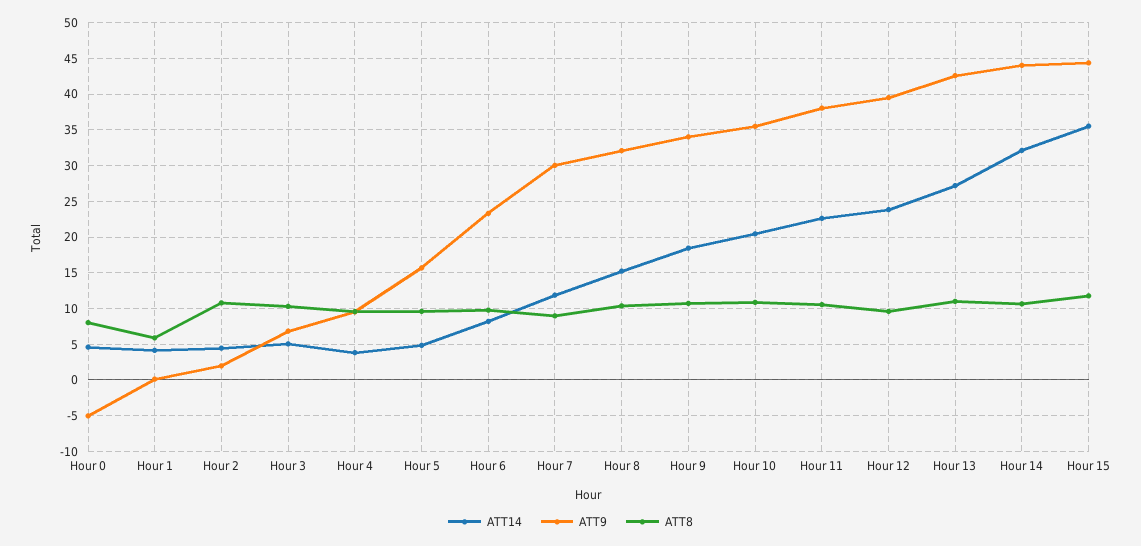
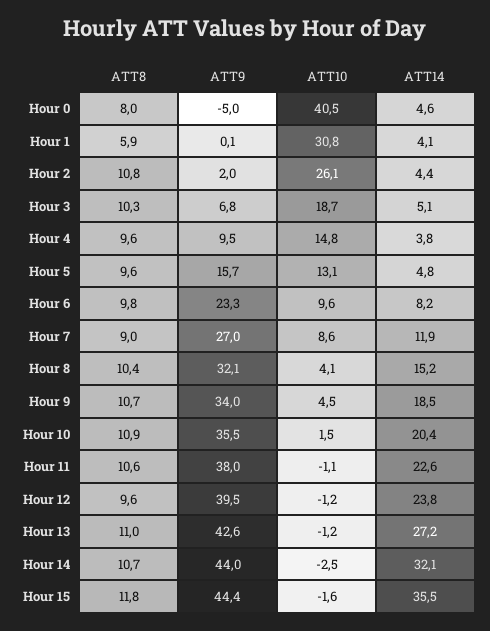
  {
    "ATT14": {
      "Hour 0": 4.6,
      "Hour 1": 4.1,
      "Hour 2": 4.4,
      "Hour 3": 5.1,
      "Hour 4": 3.8,
      "Hour 5": 4.8,
      "Hour 6": 8.2,
      "Hour 7": 11.9,
      "Hour 8": 15.2,
      "Hour 9": 18.5,
      "Hour 10": 20.4,
      "Hour 11": 22.6,
      "Hour 12": 23.8,
      "Hour 13": 27.2,
      "Hour 14": 32.1,
      "Hour 15": 35.5
    },
    "ATT9": {
      "Hour 0": -5,
      "Hour 1": 0.1,
      "Hour 2": 2,
      "Hour 3": 6.8,
      "Hour 4": 9.5,
      "Hour 5": 15.7,
      "Hour 6": 23.3,
-     "Hour 7": 30,
+     "Hour 7": 27,
      "Hour 8": 32.1,
      "Hour 9": 34,
      "Hour 10": 35.5,
      "Hour 11": 38,
      "Hour 12": 39.5,
      "Hour 13": 42.6,
      "Hour 14": 44,
      "Hour 15": 44.4
    },
    "ATT8": {
      "Hour 0": 8,
      "Hour 1": 5.9,
      "Hour 2": 10.8,
      "Hour 3": 10.3,
      "Hour 4": 9.6,
      "Hour 5": 9.6,
      "Hour 6": 9.8,
      "Hour 7": 9,
      "Hour 8": 10.4,
      "Hour 9": 10.7,
      "Hour 10": 10.9,
      "Hour 11": 10.6,
      "Hour 12": 9.6,
      "Hour 13": 11,
      "Hour 14": 10.7,
      "Hour 15": 11.8
-   }
+   },
+   "ATT10": {
+     "Hour 0": 40.5,
+     "Hour 1": 30.8,
+     "Hour 2": 26.1,
+     "Hour 3": 18.7,
+     "Hour 4": 14.8,
+     "Hour 5": 13.1,
+     "Hour 6": 9.6,
+     "Hour 7": 8.6,
+     "Hour 8": 4.1,
+     "Hour 9": 4.5,
+     "Hour 10": 1.5,
+     "Hour 11": -1.1,
+     "Hour 12": -1.2,
+     "Hour 13": -1.2,
+     "Hour 14": -2.5,
+     "Hour 15": -1.6
+   }
  }

